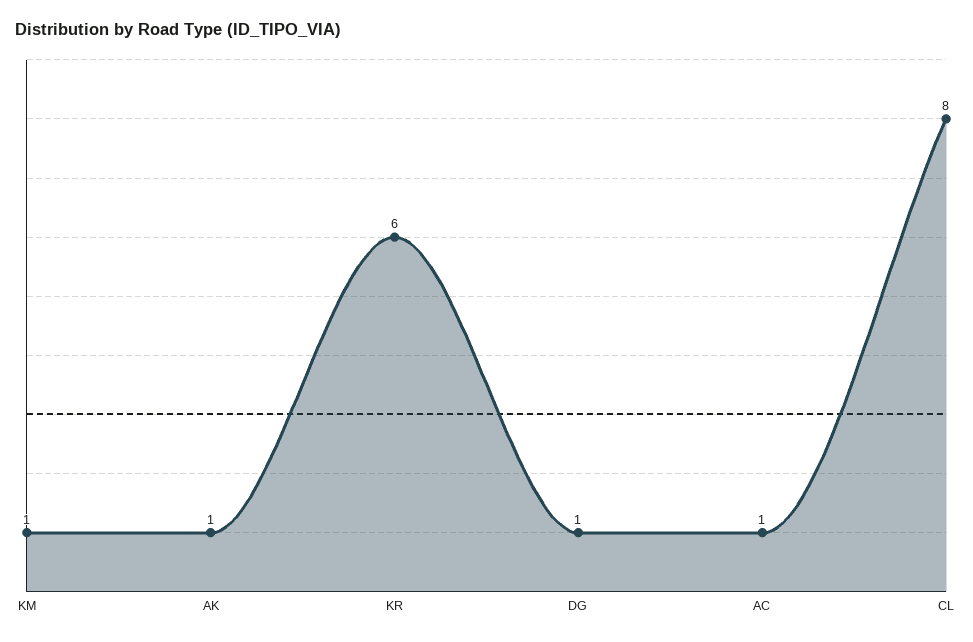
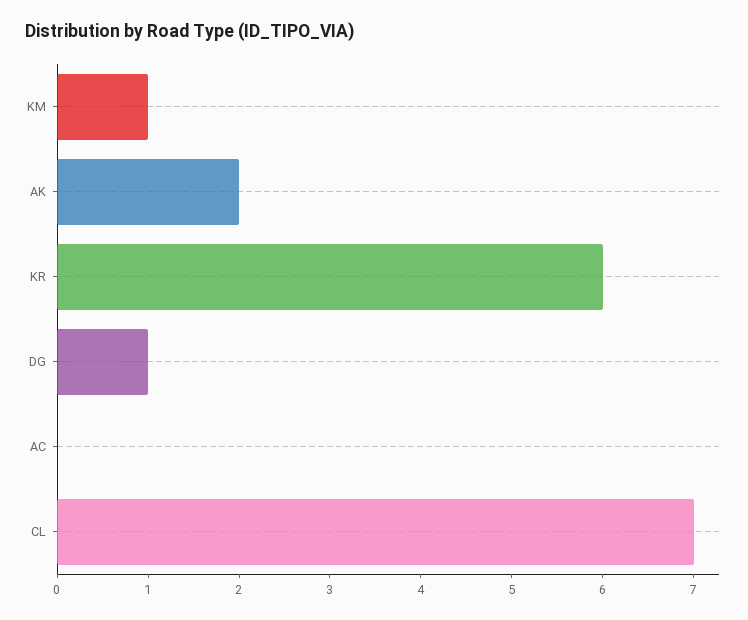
  {
    "KM": 1,
-   "AK": 1,
+   "AK": 2,
    "KR": 6,
    "DG": 1,
-   "AC": 1,
+   "AC": 0,
-   "CL": 8
+   "CL": 7
  }

